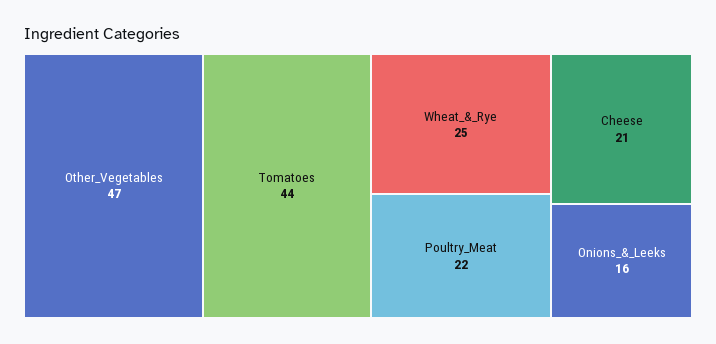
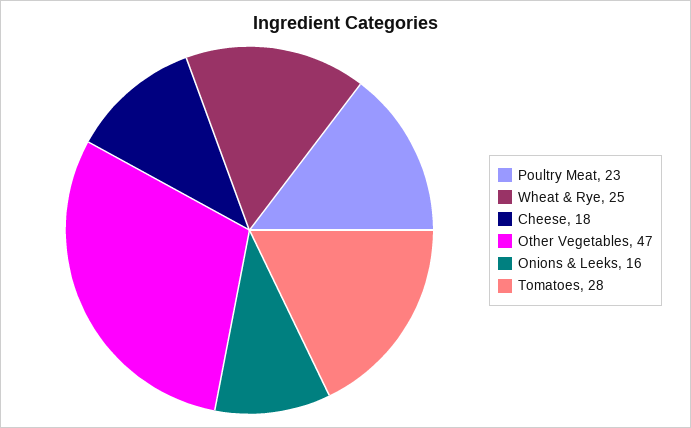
  {
    "Other_Vegetables": 47,
-   "Tomatoes": 44,
+   "Tomatoes": 28,
    "Wheat_&_Rye": 25,
-   "Poultry_Meat": 22,
+   "Poultry_Meat": 23,
-   "Cheese": 21,
+   "Cheese": 18,
    "Onions_&_Leeks": 16
  }

